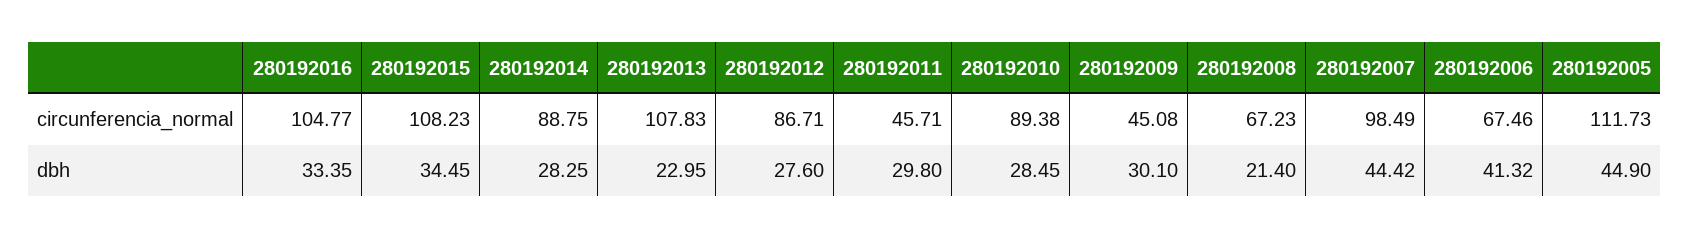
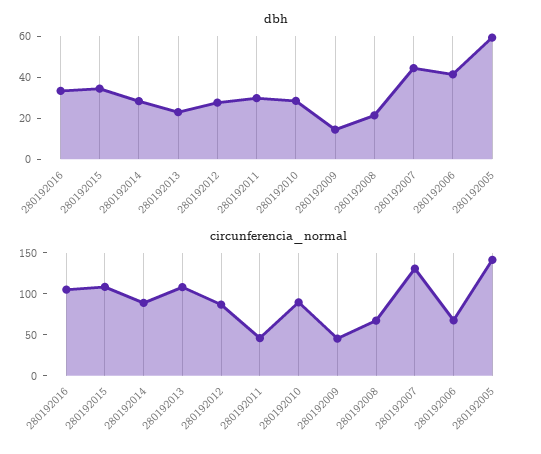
  {
    "circunferencia_normal": {
      "280192016": 104.77,
      "280192015": 108.23,
      "280192014": 88.75,
      "280192013": 107.83,
      "280192012": 86.71,
      "280192011": 45.71,
      "280192010": 89.38,
      "280192009": 45.08,
      "280192008": 67.23,
-     "280192007": 98.49,
+     "280192007": 130,
      "280192006": 67.46,
-     "280192005": 111.73
+     "280192005": 140
    },
    "dbh": {
      "280192016": 33.35,
      "280192015": 34.45,
      "280192014": 28.25,
      "280192013": 22.95,
      "280192012": 27.6,
      "280192011": 29.8,
      "280192010": 28.45,
-     "280192009": 30.1,
+     "280192009": 15,
      "280192008": 21.4,
      "280192007": 44.42,
      "280192006": 41.32,
-     "280192005": 44.9
+     "280192005": 60
    }
  }

